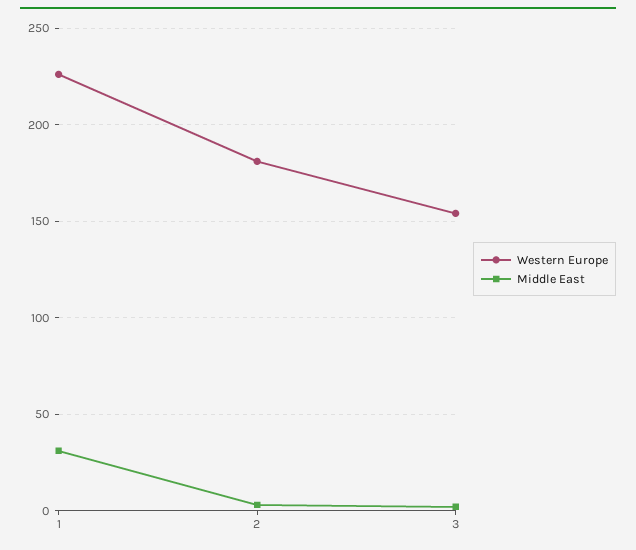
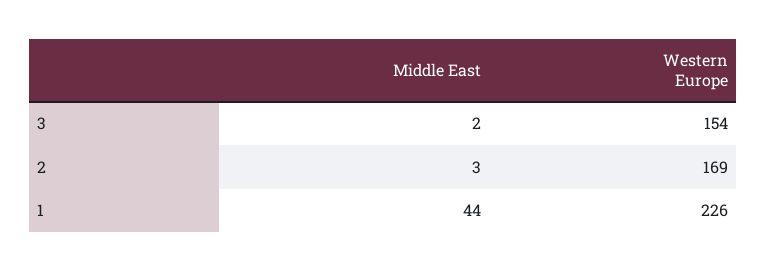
  {
    "Western Europe": {
      "1": 226,
-     "2": 180,
+     "2": 169,
      "3": 154
    },
    "Middle East": {
-     "1": 30,
+     "1": 44,
      "2": 3,
      "3": 2
    }
  }

